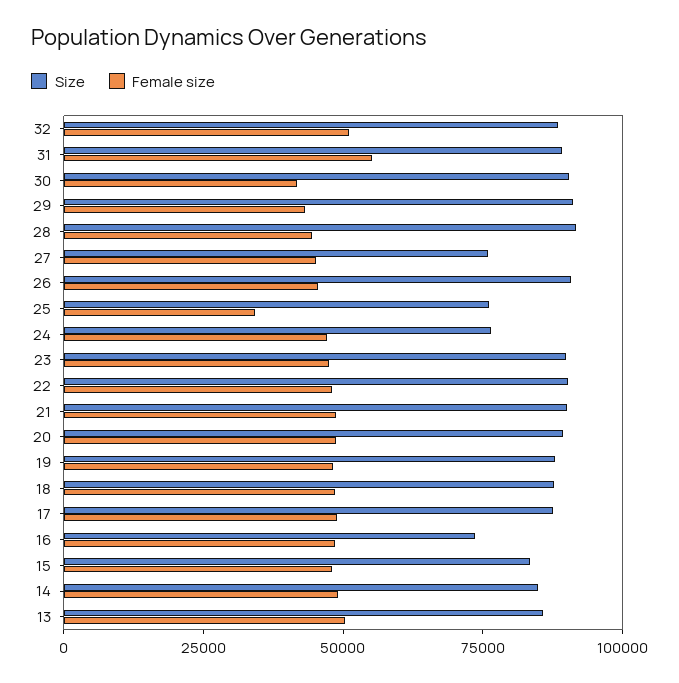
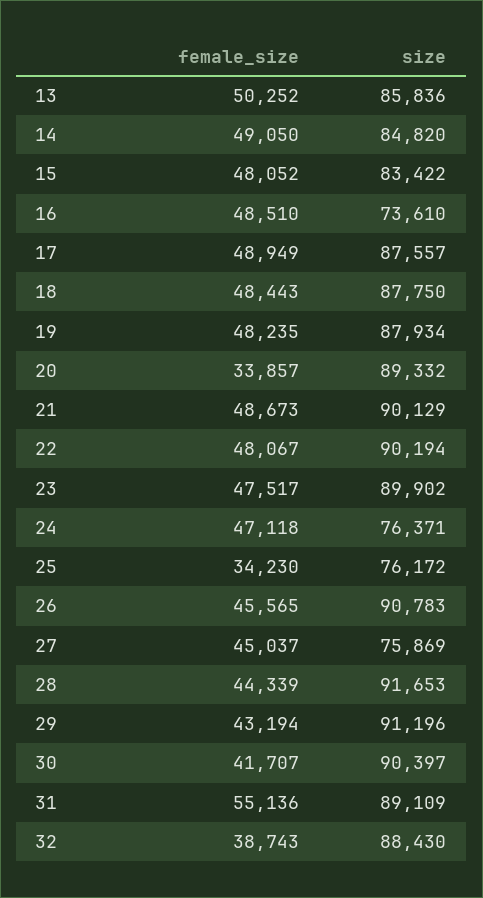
  {
    "Size": {
      "32": 88430,
      "31": 89109,
      "30": 90397,
      "29": 91196,
      "28": 91653,
      "27": 75869,
      "26": 90783,
      "25": 76172,
      "24": 76371,
      "23": 89902,
      "22": 90194,
      "21": 90129,
      "20": 89332,
      "19": 87934,
      "18": 87750,
      "17": 87557,
      "16": 73610,
      "15": 83422,
      "14": 84820,
      "13": 85836
    },
    "Female size": {
-     "32": 50000,
+     "32": 38743,
      "31": 55136,
      "30": 41707,
      "29": 43194,
      "28": 44339,
      "27": 45037,
      "26": 45565,
      "25": 34230,
      "24": 47118,
      "23": 47517,
      "22": 48067,
      "21": 48673,
-     "20": 50000,
+     "20": 33857,
      "19": 48235,
      "18": 48443,
      "17": 48949,
      "16": 48510,
      "15": 48052,
      "14": 49050,
      "13": 50252
    }
  }

